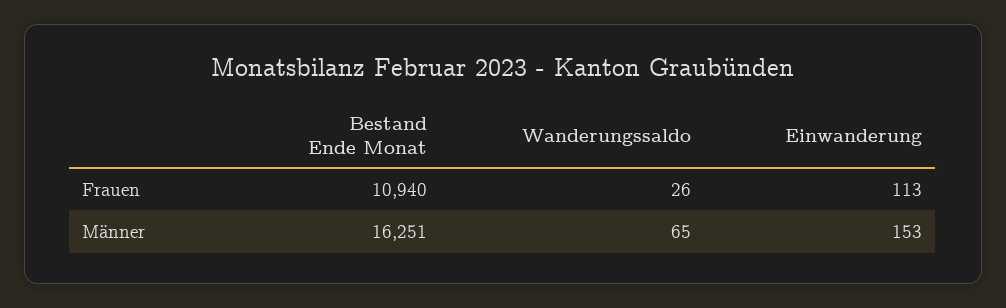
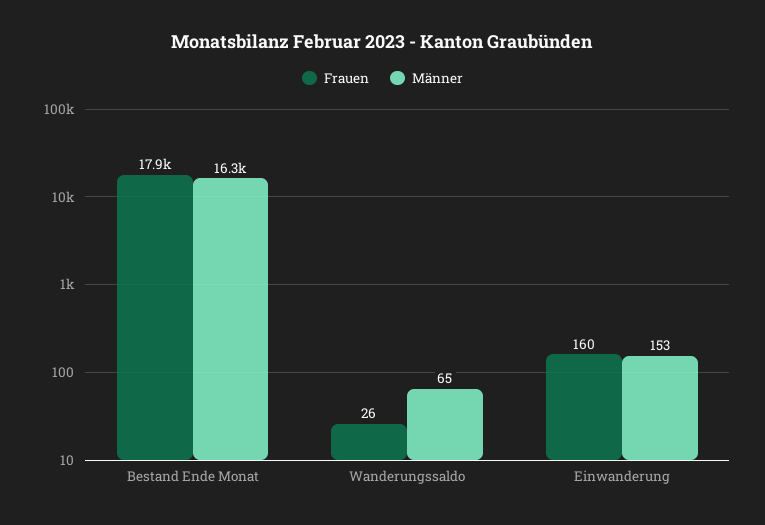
  {
    "Frauen": {
-     "Bestand Ende Monat": 10940,
+     "Bestand Ende Monat": 17900,
      "Wanderungssaldo": 26,
-     "Einwanderung": 113
+     "Einwanderung": 160
    },
    "Männer": {
      "Bestand Ende Monat": 16251,
      "Wanderungssaldo": 65,
      "Einwanderung": 153
    }
  }

